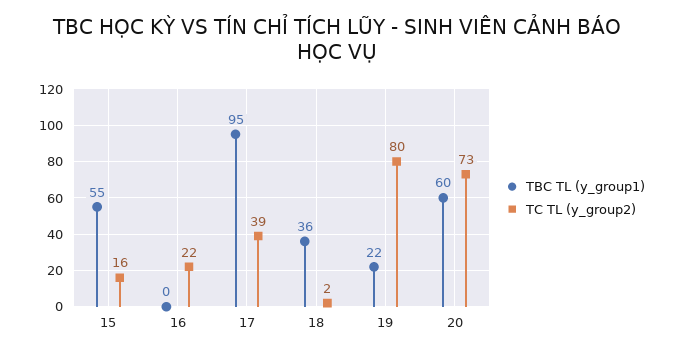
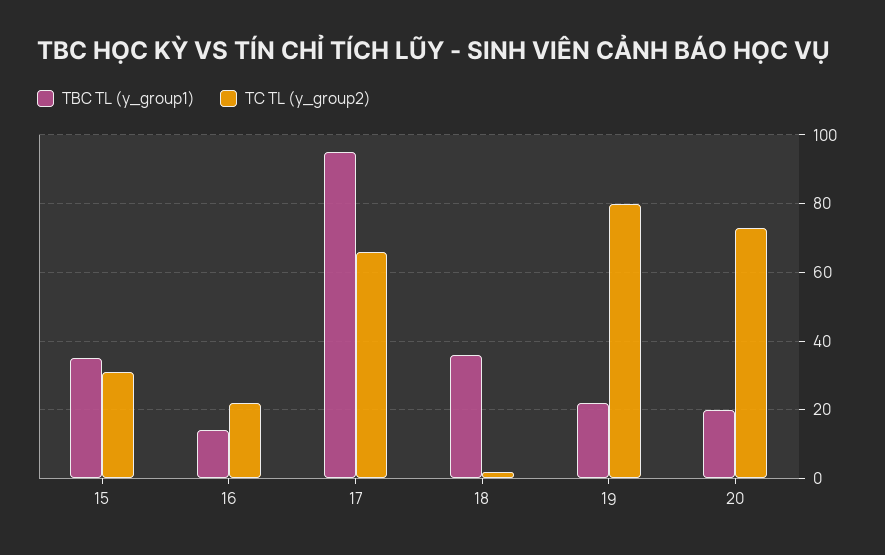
  {
    "TBC TL (y_group1)": {
-     "15": 55,
+     "15": 35,
-     "16": 0,
+     "16": 15,
      "17": 95,
      "18": 36,
      "19": 22,
-     "20": 60
+     "20": 20
    },
    "TC TL (y_group2)": {
-     "15": 16,
+     "15": 30,
      "16": 22,
-     "17": 39,
+     "17": 65,
      "18": 2,
      "19": 80,
      "20": 73
    }
  }

